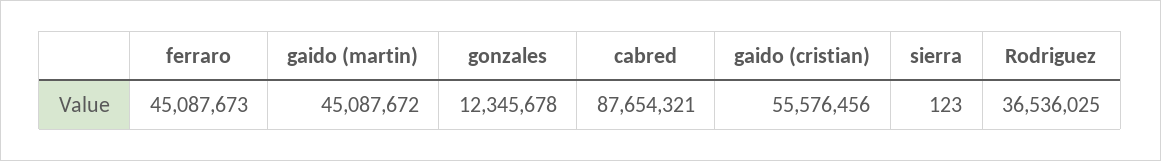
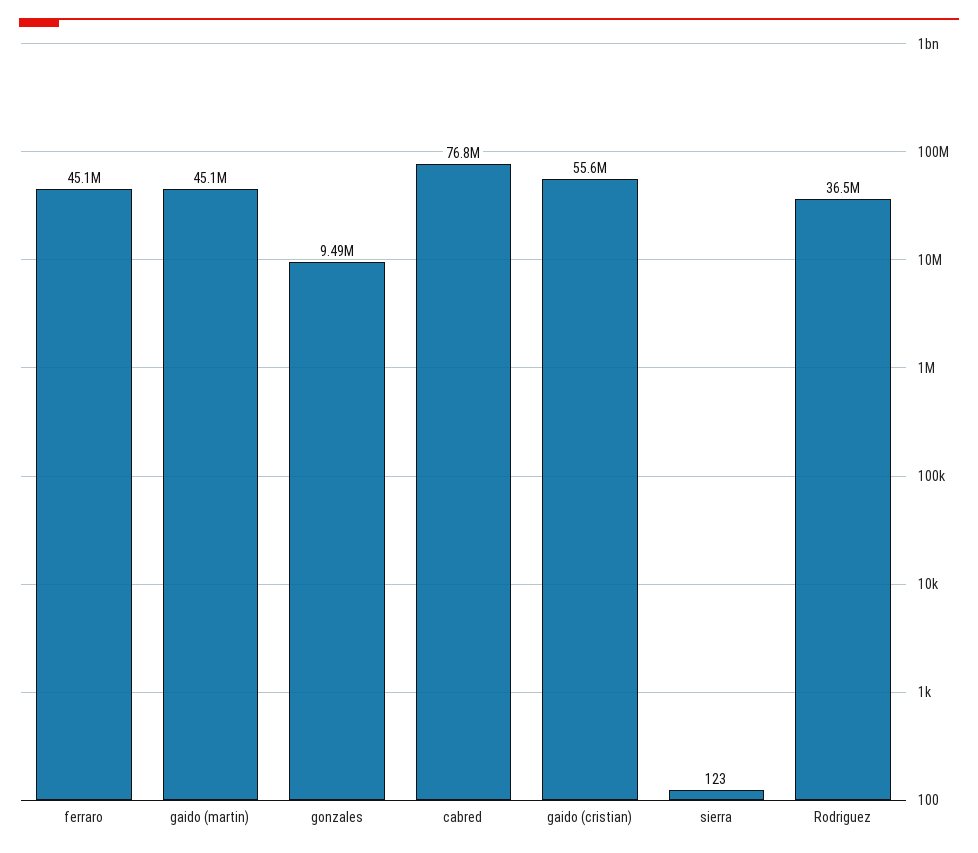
  {
    "ferraro": 45087673,
    "gaido (martin)": 45087672,
-   "gonzales": 12345678,
+   "gonzales": 9490000,
-   "cabred": 87654321,
+   "cabred": 76800000,
    "gaido (cristian)": 55576456,
    "sierra": 123,
    "Rodriguez": 36536025
  }

